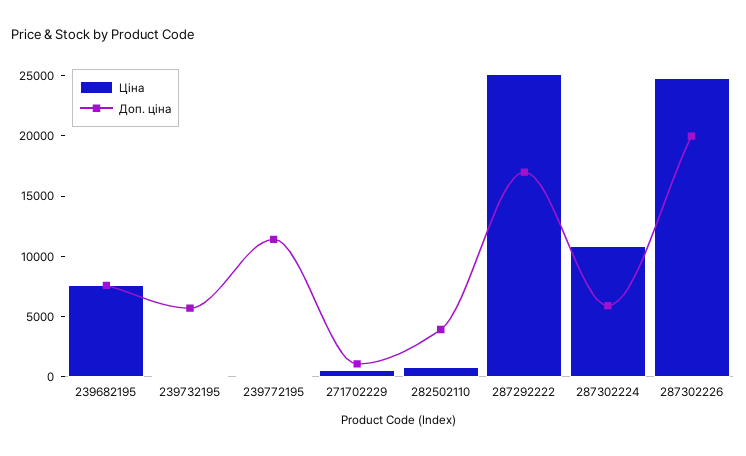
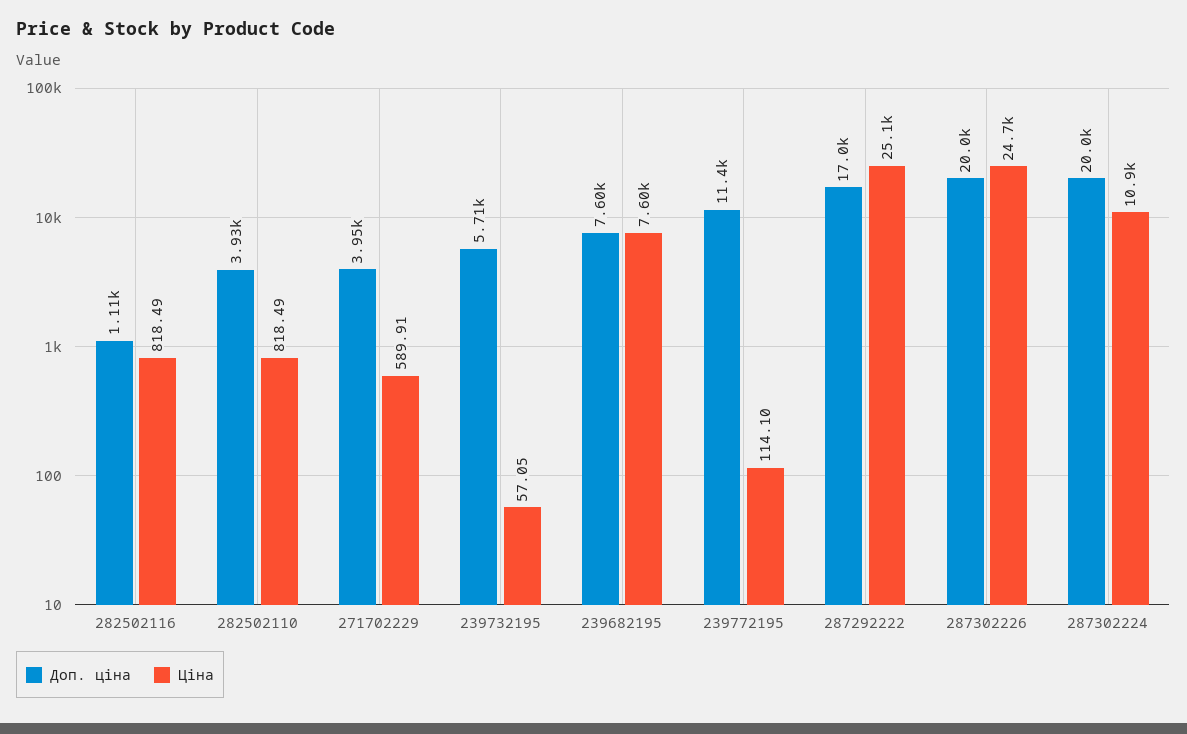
  {
    "Ціна": {
      "239682195": 7600,
      "239732195": 57.05,
      "239772195": 114.1,
      "271702229": 589.91,
      "282502110": 818.49,
      "287292222": 25100,
      "287302224": 10900,
-     "287302226": 24700
+     "287302226": 24700,
+     "282502116": 818.49
    },
    "Доп. ціна": {
      "239682195": 7600,
      "239732195": 5710,
      "239772195": 11400,
-     "271702229": 1000,
+     "271702229": 3950,
      "282502110": 3930,
      "287292222": 17000,
-     "287302224": 6000,
+     "287302224": 20000,
-     "287302226": 20000
+     "287302226": 20000,
+     "282502116": 1110
    }
  }

